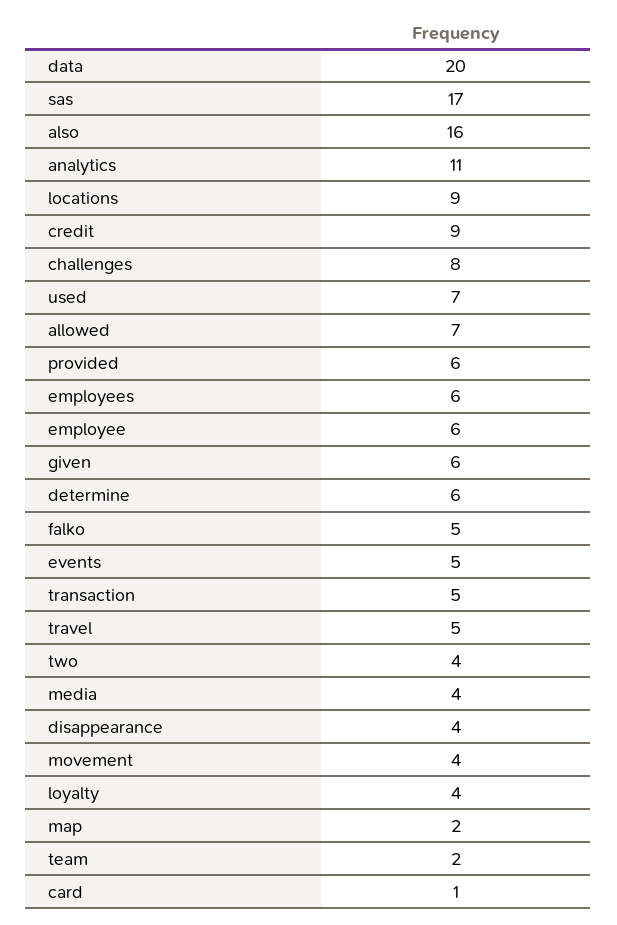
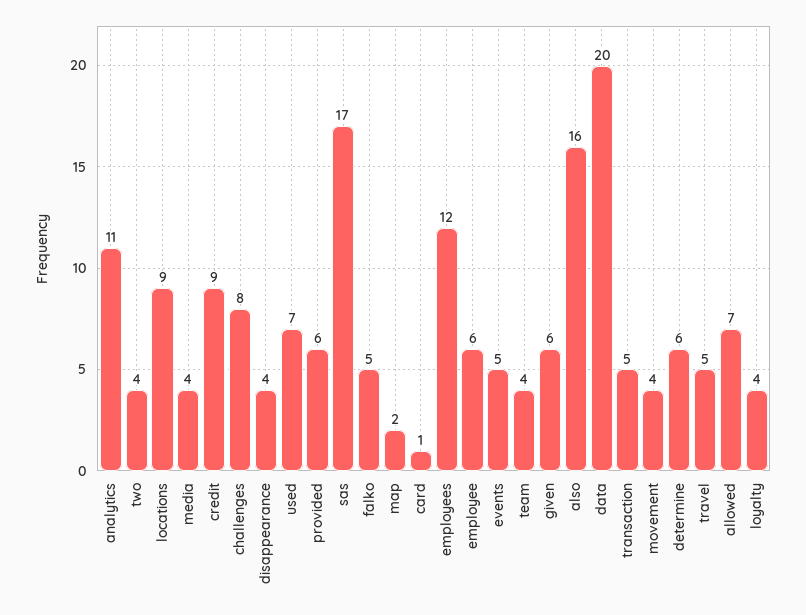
  {
    "data": 20,
    "sas": 17,
    "also": 16,
    "analytics": 11,
    "locations": 9,
    "credit": 9,
    "challenges": 8,
    "used": 7,
    "allowed": 7,
    "provided": 6,
-   "employees": 6,
+   "employees": 12,
    "employee": 6,
    "given": 6,
    "determine": 6,
    "falko": 5,
    "events": 5,
    "transaction": 5,
    "travel": 5,
    "two": 4,
    "media": 4,
    "disappearance": 4,
    "movement": 4,
    "loyalty": 4,
    "map": 2,
-   "team": 2,
+   "team": 4,
    "card": 1
  }

